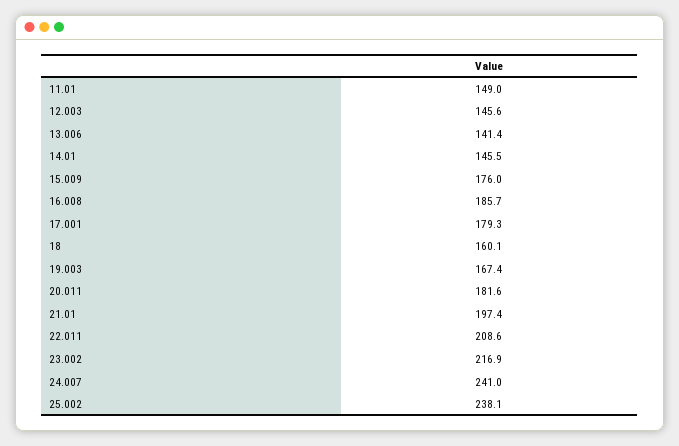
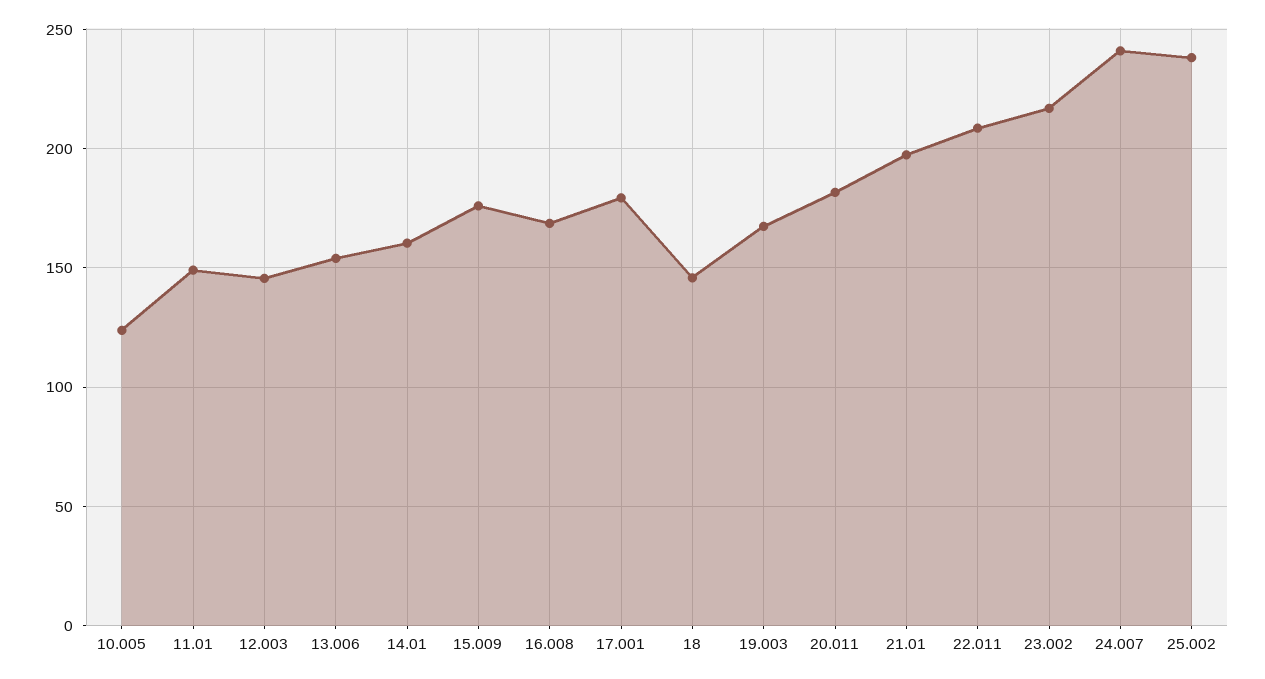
  {
    "11.01": 149,
    "12.003": 145.6,
-   "13.006": 141.4,
+   "13.006": 155,
-   "14.01": 145.5,
+   "14.01": 160,
    "15.009": 176,
-   "16.008": 185.7,
+   "16.008": 170,
    "17.001": 179.3,
-   "18": 160.1,
+   "18": 145,
    "19.003": 167.4,
    "20.011": 181.6,
    "21.01": 197.4,
    "22.011": 208.6,
    "23.002": 216.9,
    "24.007": 241,
-   "25.002": 238.1
+   "25.002": 238.1,
+   "10.005": 125
  }

